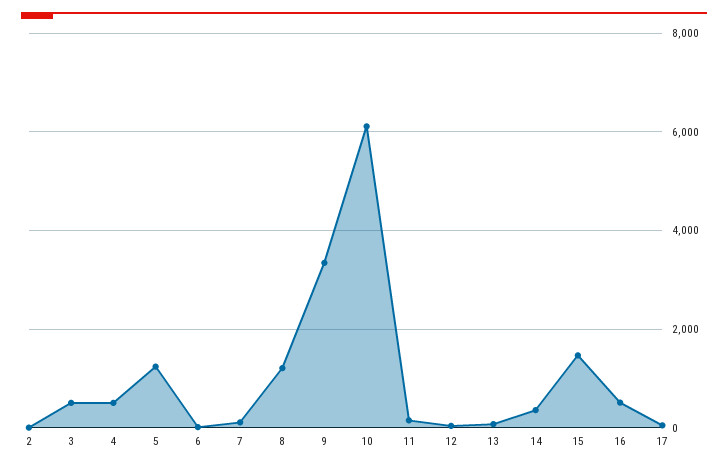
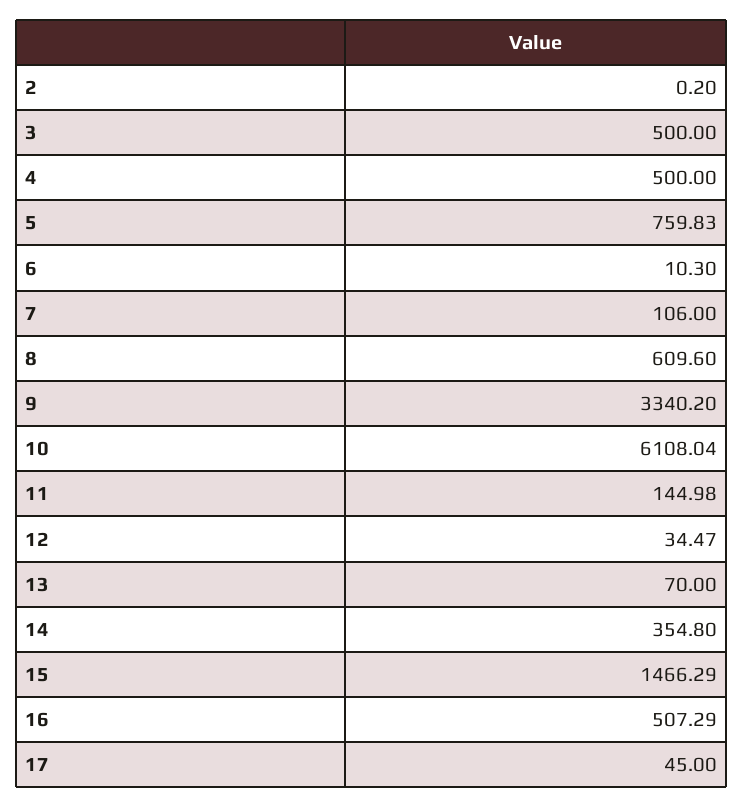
  {
    "2": 0.2,
    "3": 500,
    "4": 500,
-   "5": 1200,
+   "5": 759.83,
    "6": 10.3,
    "7": 106,
-   "8": 1200,
+   "8": 609.6,
    "9": 3340.2,
    "10": 6108.04,
    "11": 144.98,
    "12": 34.47,
    "13": 70,
    "14": 354.8,
    "15": 1466.29,
    "16": 507.29,
    "17": 45
  }

